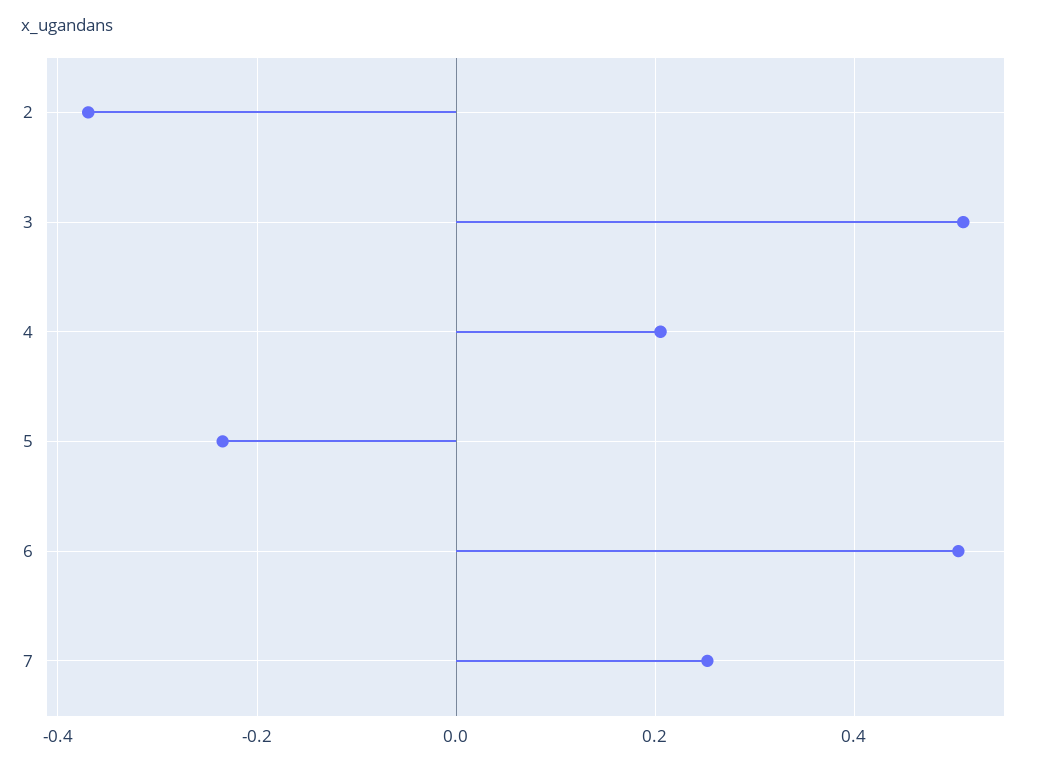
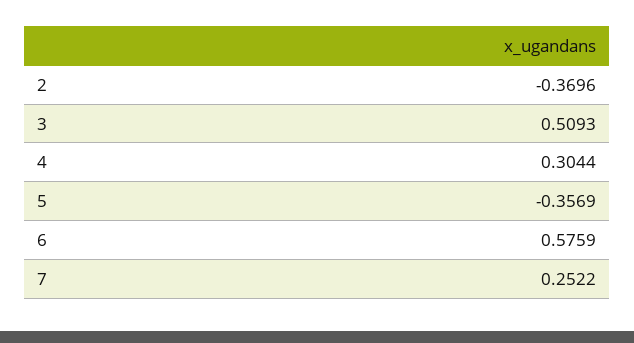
  {
    "2": -0.3696,
    "3": 0.5093,
-   "4": 0.2,
+   "4": 0.3044,
-   "5": -0.24,
+   "5": -0.3569,
-   "6": 0.5,
+   "6": 0.5759,
    "7": 0.2522
  }

